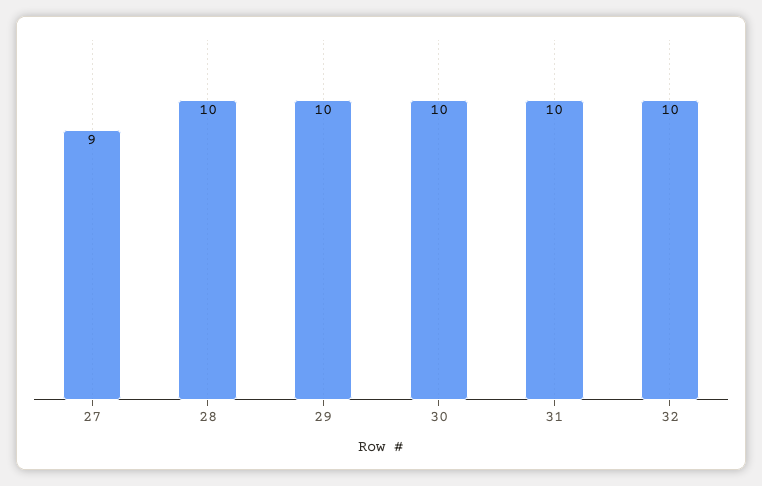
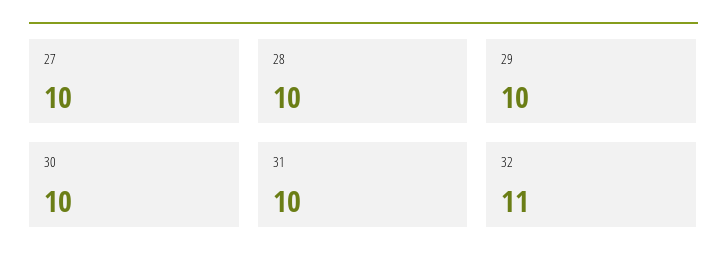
  {
-   "27": 9,
+   "27": 10,
    "28": 10,
    "29": 10,
    "30": 10,
    "31": 10,
-   "32": 10
+   "32": 11
  }

